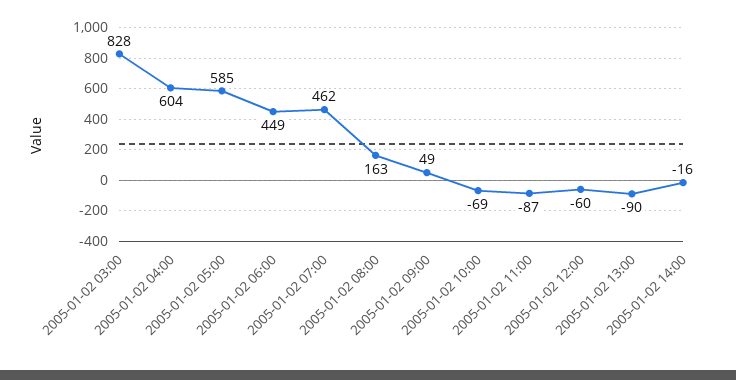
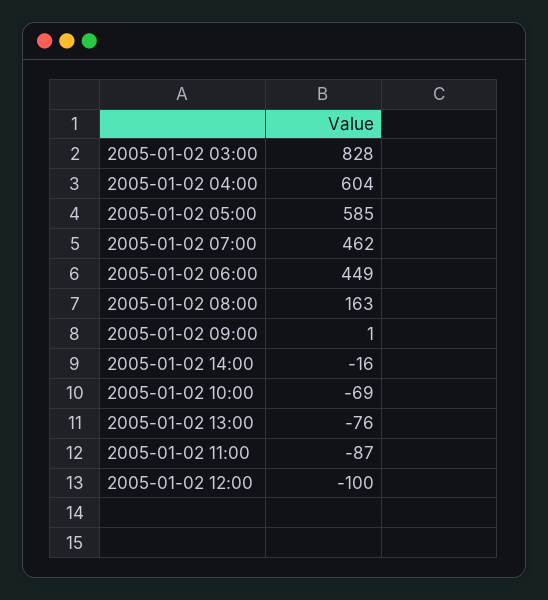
  {
    "2005-01-02 03:00": 828,
    "2005-01-02 04:00": 604,
    "2005-01-02 05:00": 585,
    "2005-01-02 06:00": 449,
    "2005-01-02 07:00": 462,
    "2005-01-02 08:00": 163,
-   "2005-01-02 09:00": 49,
+   "2005-01-02 09:00": 1,
    "2005-01-02 10:00": -69,
    "2005-01-02 11:00": -87,
-   "2005-01-02 12:00": -60,
+   "2005-01-02 12:00": -100,
-   "2005-01-02 13:00": -90,
+   "2005-01-02 13:00": -76,
    "2005-01-02 14:00": -16
  }

